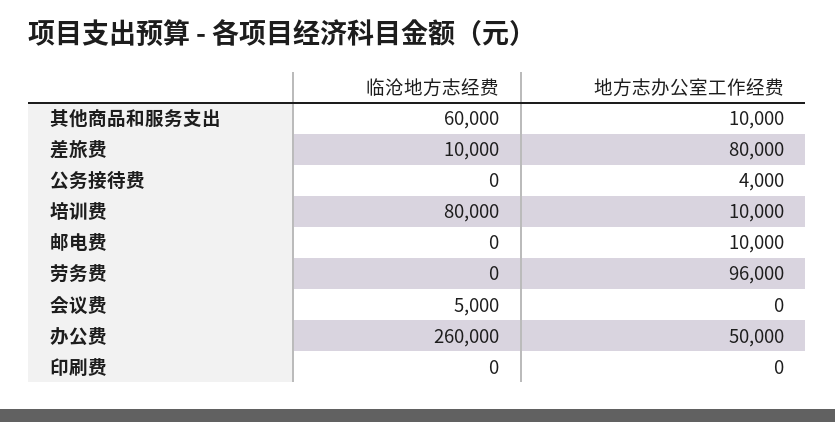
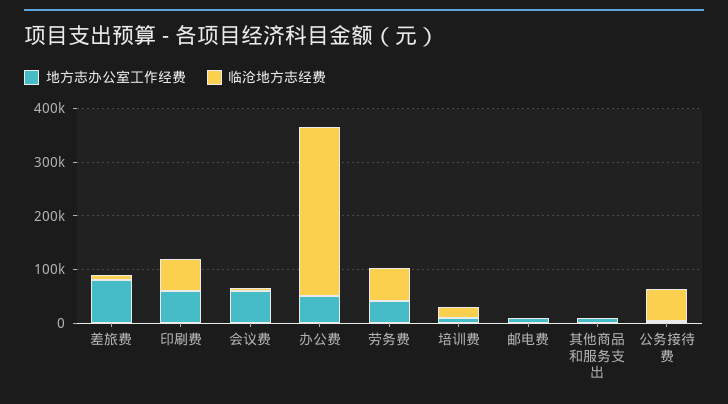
  {
    "临沧地方志经费": {
-     "其他商品和服务支出": 60000,
+     "其他商品和服务支出": 0,
      "差旅费": 10000,
-     "公务接待费": 0,
+     "公务接待费": 60000,
-     "培训费": 80000,
+     "培训费": 20000,
      "邮电费": 0,
-     "劳务费": 0,
+     "劳务费": 60000,
      "会议费": 5000,
-     "办公费": 260000,
+     "办公费": 320000,
-     "印刷费": 0
+     "印刷费": 60000
    },
    "地方志办公室工作经费": {
      "其他商品和服务支出": 10000,
      "差旅费": 80000,
      "公务接待费": 4000,
      "培训费": 10000,
      "邮电费": 10000,
-     "劳务费": 96000,
+     "劳务费": 40000,
-     "会议费": 0,
+     "会议费": 60000,
      "办公费": 50000,
-     "印刷费": 0
+     "印刷费": 60000
    }
  }

